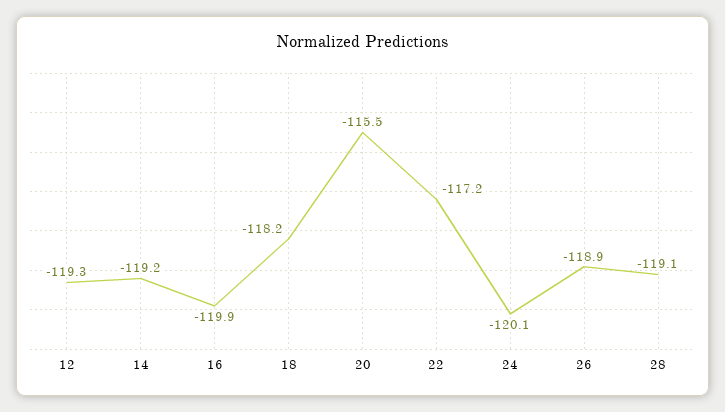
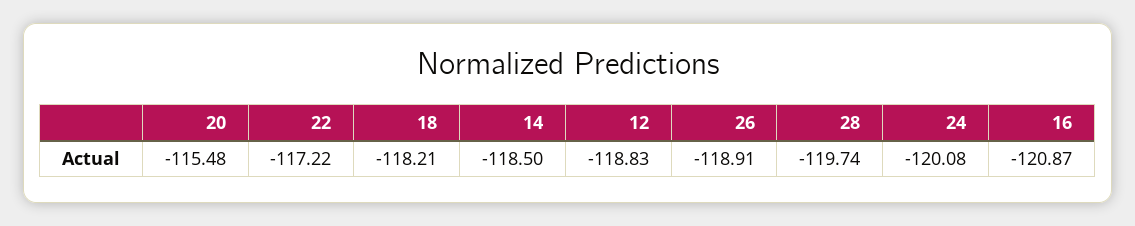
  {
-   "12": -119.3,
+   "12": -118.83,
-   "14": -119.2,
+   "14": -118.5,
-   "16": -119.9,
+   "16": -120.87,
    "18": -118.21,
    "20": -115.48,
    "22": -117.22,
    "24": -120.08,
    "26": -118.91,
-   "28": -119.1
+   "28": -119.74
  }

